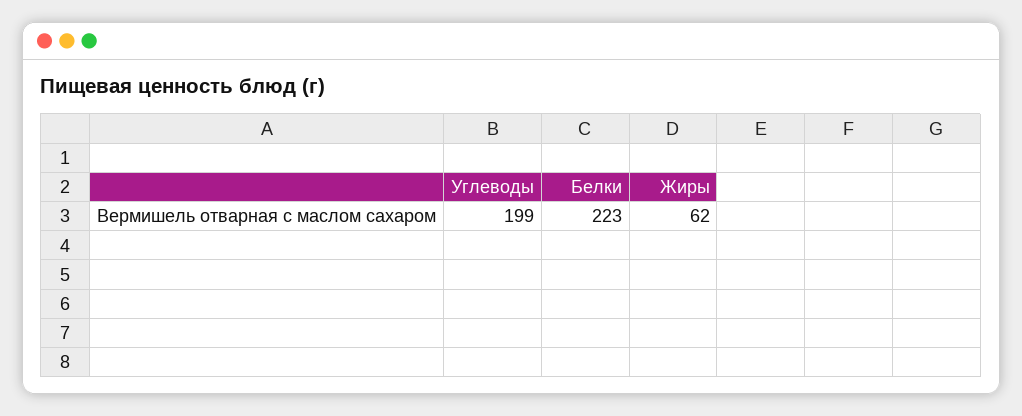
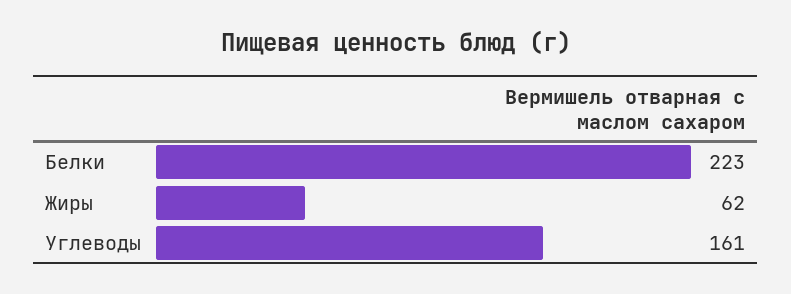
  {
-   "Углеводы": 199,
+   "Углеводы": 161,
    "Белки": 223,
    "Жиры": 62
  }

